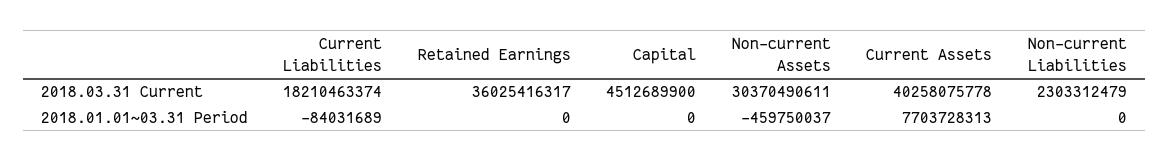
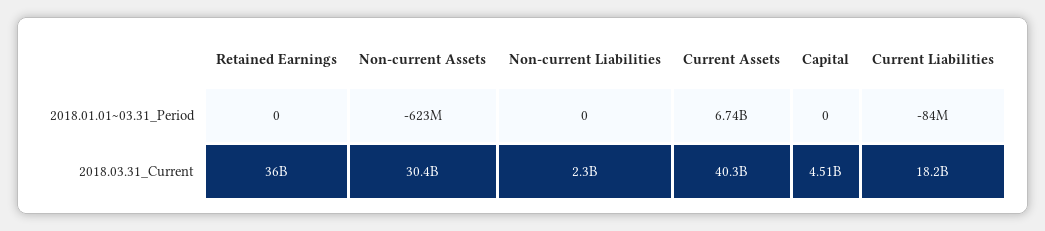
  {
    "Current Liabilities": {
      "2018.03.31 Current": 18210463374,
      "2018.01.01~03.31 Period": -84031689
    },
    "Retained Earnings": {
      "2018.03.31 Current": 36025416317,
      "2018.01.01~03.31 Period": 0
    },
    "Capital": {
      "2018.03.31 Current": 4512689900,
      "2018.01.01~03.31 Period": 0
    },
    "Non-current Assets": {
      "2018.03.31 Current": 30370490611,
-     "2018.01.01~03.31 Period": -459750037
+     "2018.01.01~03.31 Period": -623000000
    },
    "Current Assets": {
      "2018.03.31 Current": 40258075778,
-     "2018.01.01~03.31 Period": 7703728313
+     "2018.01.01~03.31 Period": 6740000000
    },
    "Non-current Liabilities": {
      "2018.03.31 Current": 2303312479,
      "2018.01.01~03.31 Period": 0
    }
  }

